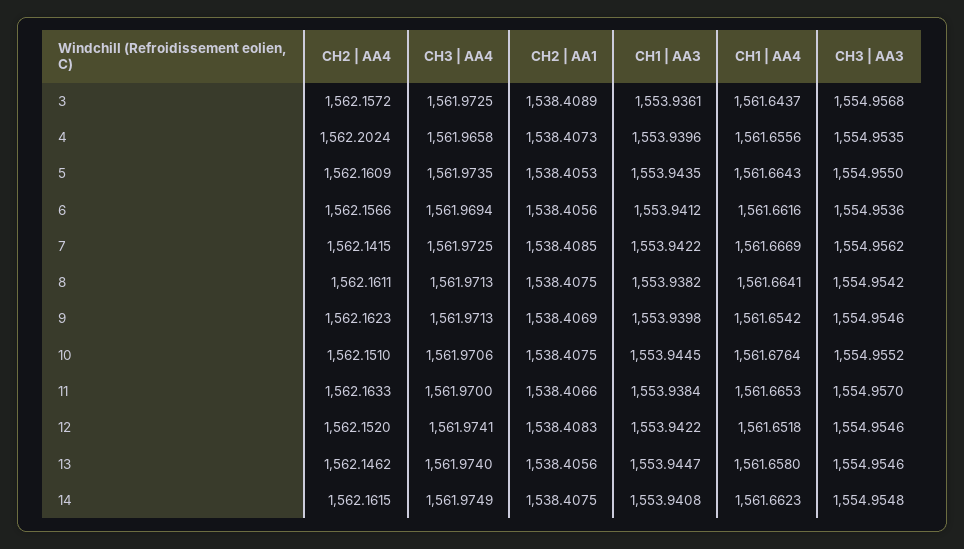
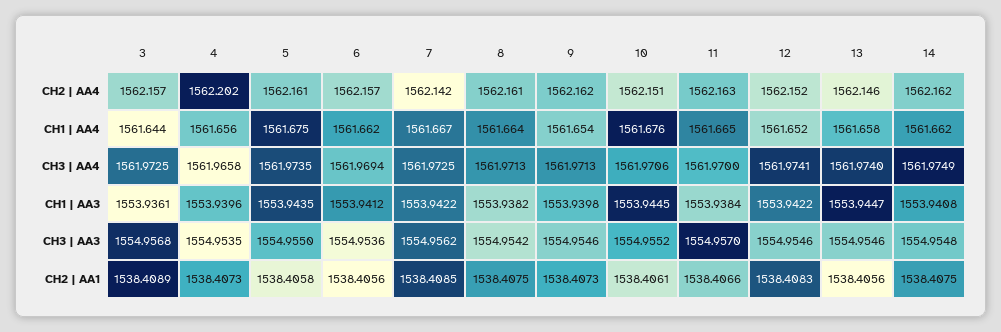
  {
    "CH2 | AA4": {
      "3": 1562.1572,
      "4": 1562.2024,
      "5": 1562.1609,
      "6": 1562.1566,
      "7": 1562.1415,
      "8": 1562.1611,
      "9": 1562.1623,
      "10": 1562.151,
      "11": 1562.1633,
      "12": 1562.152,
      "13": 1562.1462,
      "14": 1562.1615
    },
    "CH3 | AA4": {
      "3": 1561.9725,
      "4": 1561.9658,
      "5": 1561.9735,
      "6": 1561.9694,
      "7": 1561.9725,
      "8": 1561.9713,
      "9": 1561.9713,
      "10": 1561.9706,
      "11": 1561.97,
      "12": 1561.9741,
      "13": 1561.974,
      "14": 1561.9749
    },
    "CH2 | AA1": {
      "3": 1538.4089,
      "4": 1538.4073,
-     "5": 1538.4053,
+     "5": 1538.4058,
      "6": 1538.4056,
      "7": 1538.4085,
      "8": 1538.4075,
-     "9": 1538.4069,
+     "9": 1538.4073,
-     "10": 1538.4075,
+     "10": 1538.4061,
      "11": 1538.4066,
      "12": 1538.4083,
      "13": 1538.4056,
      "14": 1538.4075
    },
    "CH1 | AA3": {
      "3": 1553.9361,
      "4": 1553.9396,
      "5": 1553.9435,
      "6": 1553.9412,
      "7": 1553.9422,
      "8": 1553.9382,
      "9": 1553.9398,
      "10": 1553.9445,
      "11": 1553.9384,
      "12": 1553.9422,
      "13": 1553.9447,
      "14": 1553.9408
    },
    "CH1 | AA4": {
      "3": 1561.6437,
      "4": 1561.6556,
-     "5": 1561.6643,
+     "5": 1561.675,
      "6": 1561.6616,
      "7": 1561.6669,
      "8": 1561.6641,
      "9": 1561.6542,
      "10": 1561.6764,
      "11": 1561.6653,
      "12": 1561.6518,
      "13": 1561.658,
      "14": 1561.6623
    },
    "CH3 | AA3": {
      "3": 1554.9568,
      "4": 1554.9535,
      "5": 1554.955,
      "6": 1554.9536,
      "7": 1554.9562,
      "8": 1554.9542,
      "9": 1554.9546,
      "10": 1554.9552,
      "11": 1554.957,
      "12": 1554.9546,
      "13": 1554.9546,
      "14": 1554.9548
    }
  }

